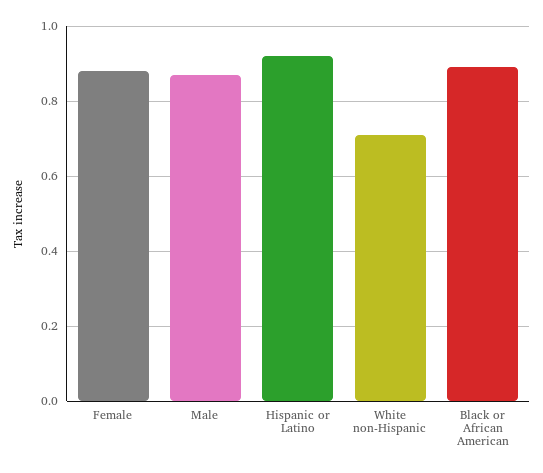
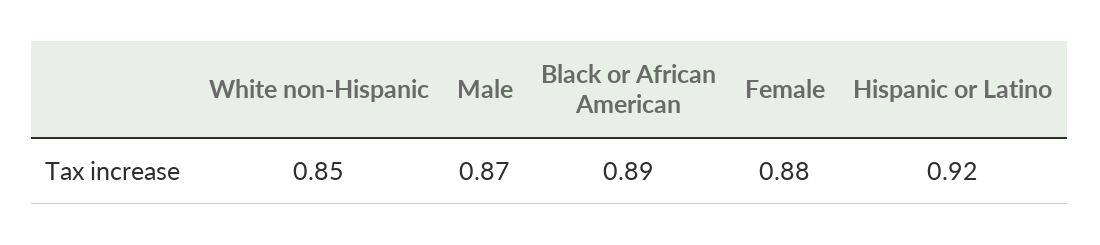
  {
    "Female": 0.88,
    "Male": 0.87,
    "Hispanic or Latino": 0.92,
-   "White non-Hispanic": 0.7,
+   "White non-Hispanic": 0.85,
    "Black or African American": 0.89
  }

